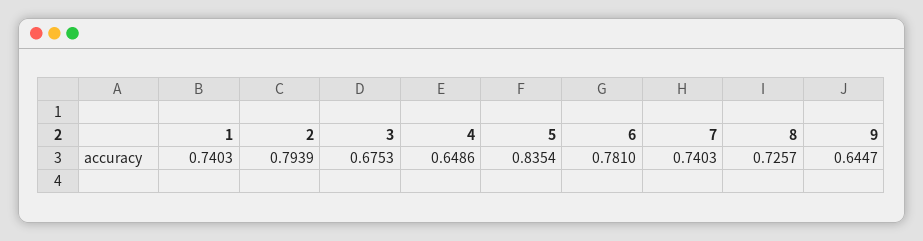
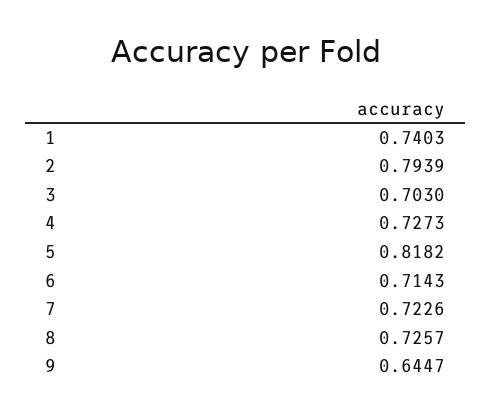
  {
    "1": 0.7403,
    "2": 0.7939,
-   "3": 0.6753,
+   "3": 0.703,
-   "4": 0.6486,
+   "4": 0.7273,
-   "5": 0.8354,
+   "5": 0.8182,
-   "6": 0.781,
+   "6": 0.7143,
-   "7": 0.7403,
+   "7": 0.7226,
    "8": 0.7257,
    "9": 0.6447
  }

